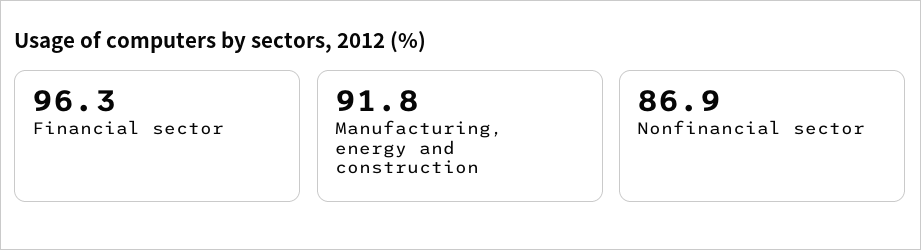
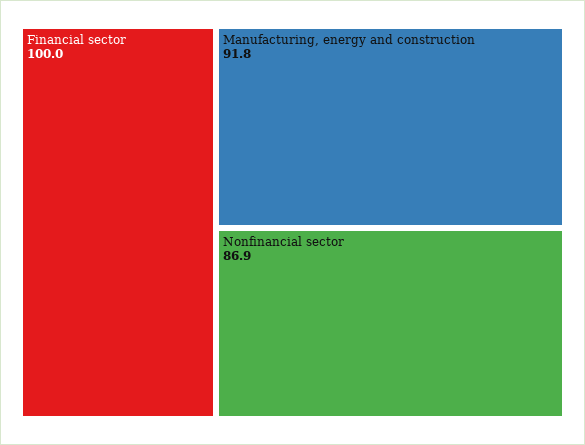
  {
-   "Financial sector": 96.3,
+   "Financial sector": 100,
    "Manufacturing, energy and construction": 91.8,
    "Nonfinancial sector": 86.9
  }

